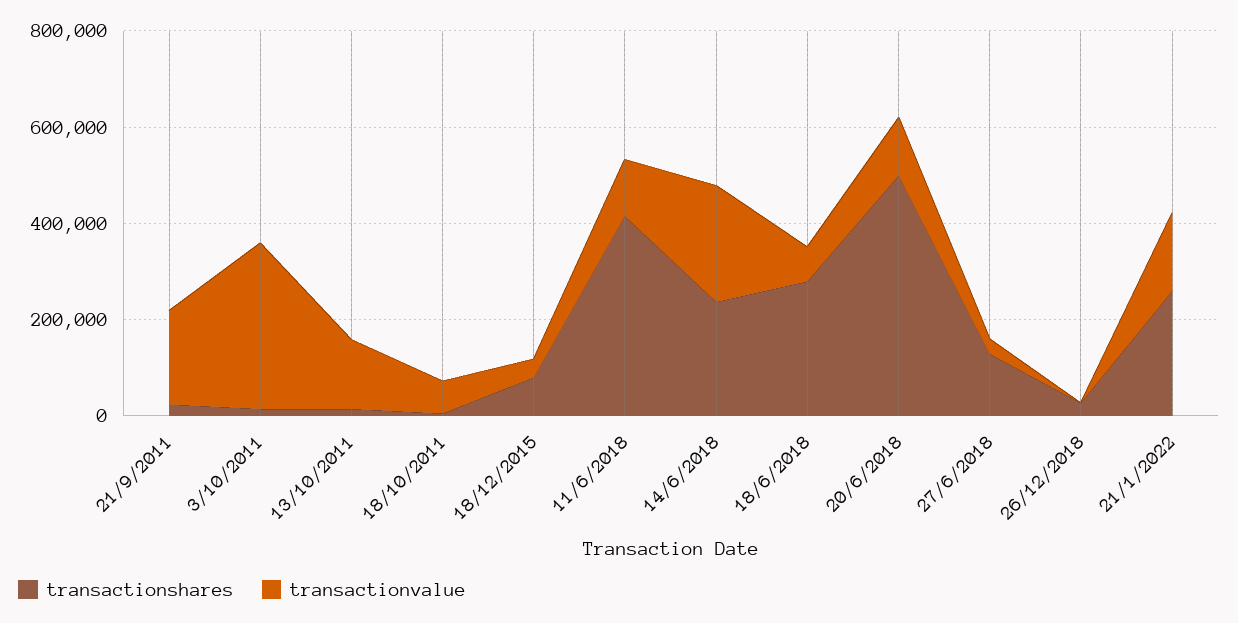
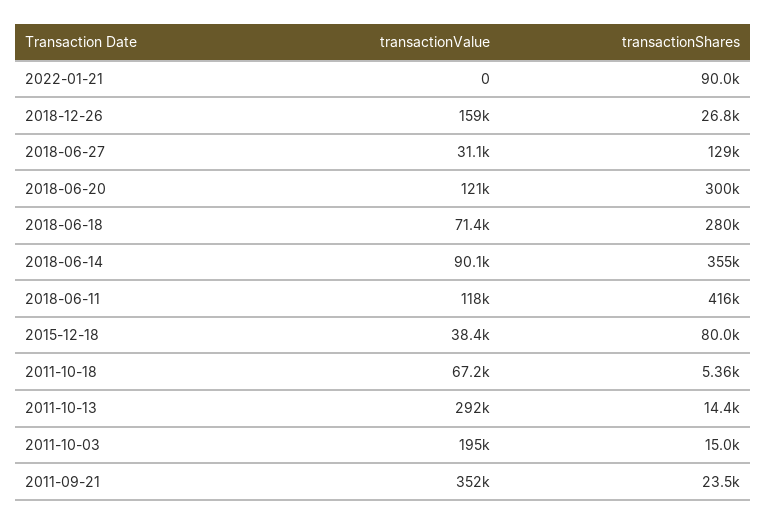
  {
    "transactionshares": {
      "21/9/2011": 23500,
      "3/10/2011": 15000,
      "13/10/2011": 14400,
      "18/10/2011": 5360,
      "18/12/2015": 80000,
      "11/6/2018": 416000,
-     "14/6/2018": 250000,
+     "14/6/2018": 355000,
      "18/6/2018": 280000,
-     "20/6/2018": 500000,
+     "20/6/2018": 300000,
      "27/6/2018": 129000,
      "26/12/2018": 26800,
-     "21/1/2022": 250000
+     "21/1/2022": 90000
    },
    "transactionvalue": {
-     "21/9/2011": 200000,
+     "21/9/2011": 352000,
-     "3/10/2011": 350000,
+     "3/10/2011": 195000,
-     "13/10/2011": 150000,
+     "13/10/2011": 292000,
      "18/10/2011": 67200,
      "18/12/2015": 38400,
      "11/6/2018": 118000,
-     "14/6/2018": 250000,
+     "14/6/2018": 90100,
      "18/6/2018": 71400,
      "20/6/2018": 121000,
      "27/6/2018": 31100,
-     "26/12/2018": 0,
+     "26/12/2018": 159000,
-     "21/1/2022": 150000
+     "21/1/2022": 0
    }
  }

